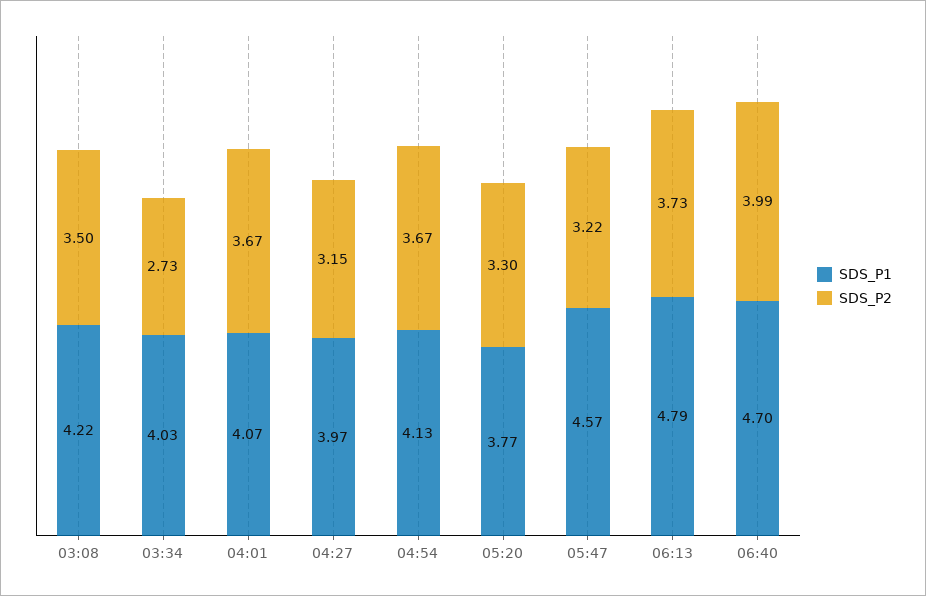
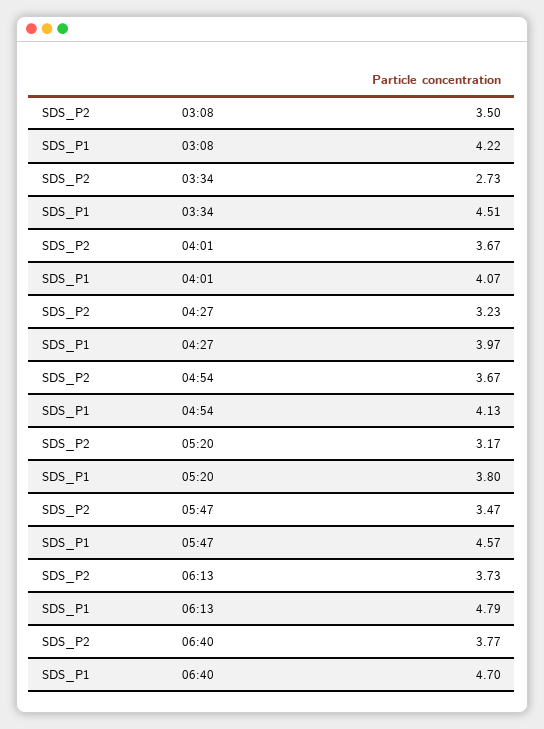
  {
    "SDS_P1": {
      "03:08": 4.22,
-     "03:34": 4.03,
+     "03:34": 4.51,
      "04:01": 4.07,
      "04:27": 3.97,
      "04:54": 4.13,
-     "05:20": 3.77,
+     "05:20": 3.8,
      "05:47": 4.57,
      "06:13": 4.79,
      "06:40": 4.7
    },
    "SDS_P2": {
      "03:08": 3.5,
      "03:34": 2.73,
      "04:01": 3.67,
-     "04:27": 3.15,
+     "04:27": 3.23,
      "04:54": 3.67,
-     "05:20": 3.3,
+     "05:20": 3.17,
-     "05:47": 3.22,
+     "05:47": 3.47,
      "06:13": 3.73,
-     "06:40": 3.99
+     "06:40": 3.77
    }
  }

